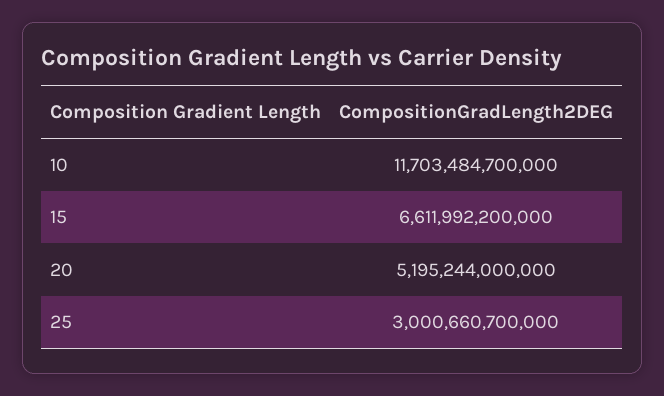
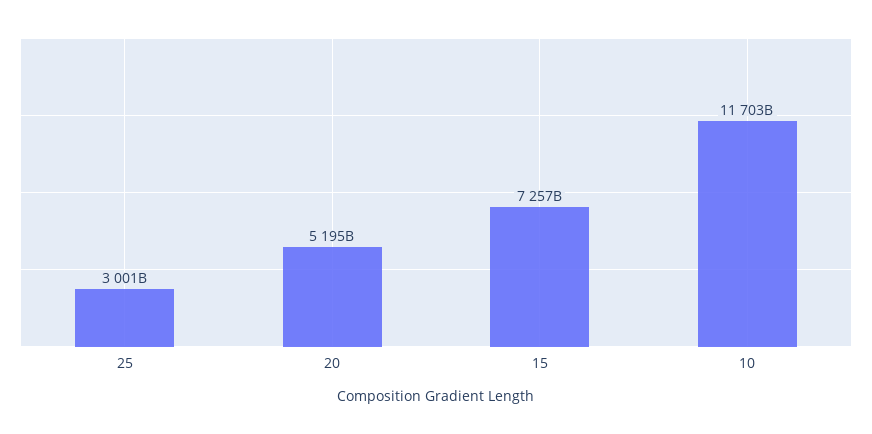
  {
    "10": 11703484700000,
-   "15": 6611992200000,
+   "15": 7257000000000,
    "20": 5195244000000,
    "25": 3000660700000
  }

